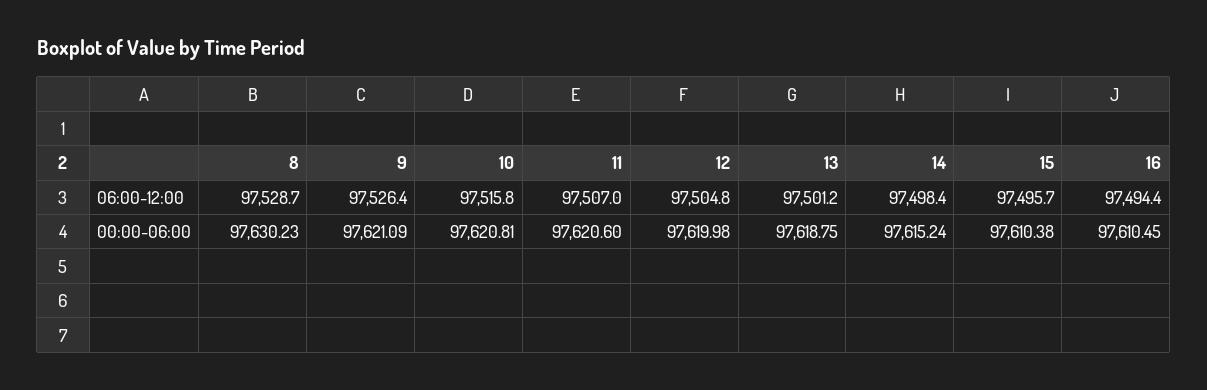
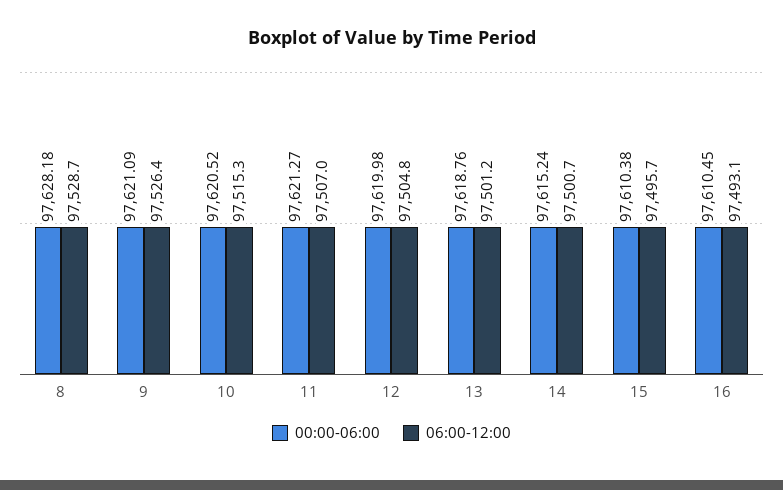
  {
    "06:00-12:00": {
      "8": 97528.7,
      "9": 97526.4,
-     "10": 97515.8,
+     "10": 97515.3,
      "11": 97507,
      "12": 97504.8,
      "13": 97501.2,
-     "14": 97498.4,
+     "14": 97500.7,
      "15": 97495.7,
-     "16": 97494.4
+     "16": 97493.1
    },
    "00:00-06:00": {
-     "8": 97630.23,
+     "8": 97628.18,
      "9": 97621.09,
-     "10": 97620.81,
+     "10": 97620.52,
-     "11": 97620.6,
+     "11": 97621.27,
      "12": 97619.98,
-     "13": 97618.75,
+     "13": 97618.76,
      "14": 97615.24,
      "15": 97610.38,
      "16": 97610.45
    }
  }

